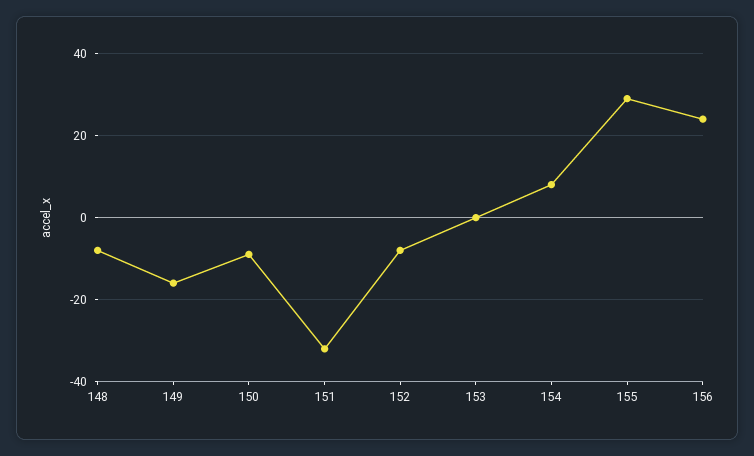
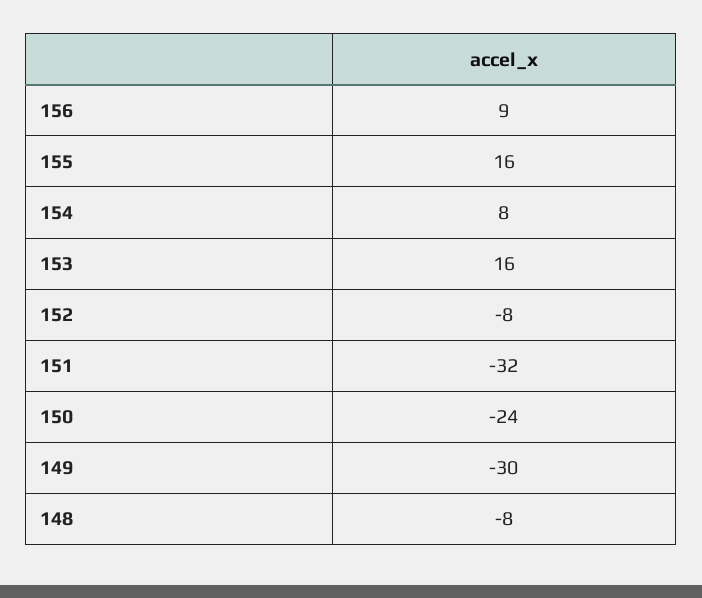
  {
    "148": -8,
-   "149": -15,
+   "149": -30,
-   "150": -10,
+   "150": -24,
    "151": -32,
    "152": -8,
-   "153": 0,
+   "153": 16,
    "154": 8,
-   "155": 30,
+   "155": 16,
-   "156": 25
+   "156": 9
  }

